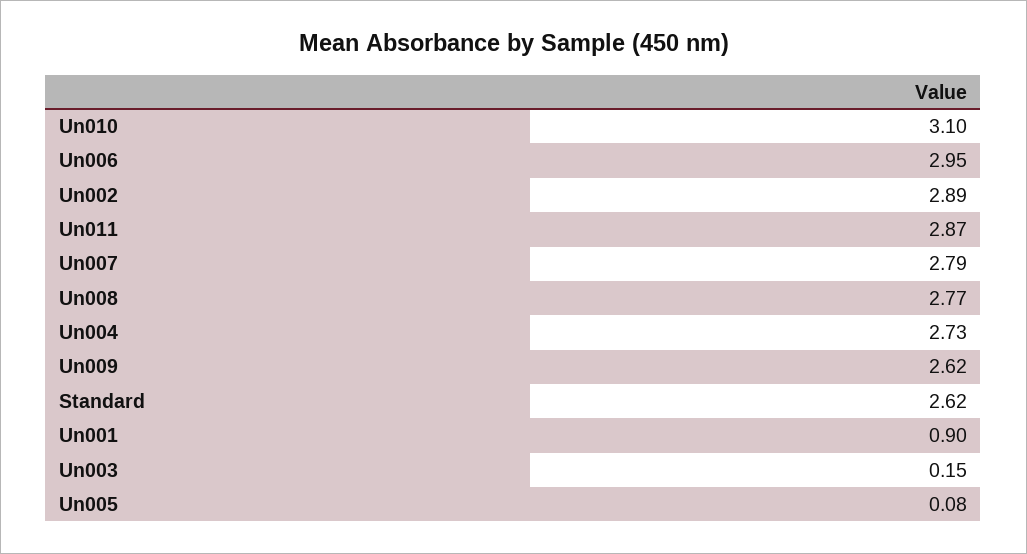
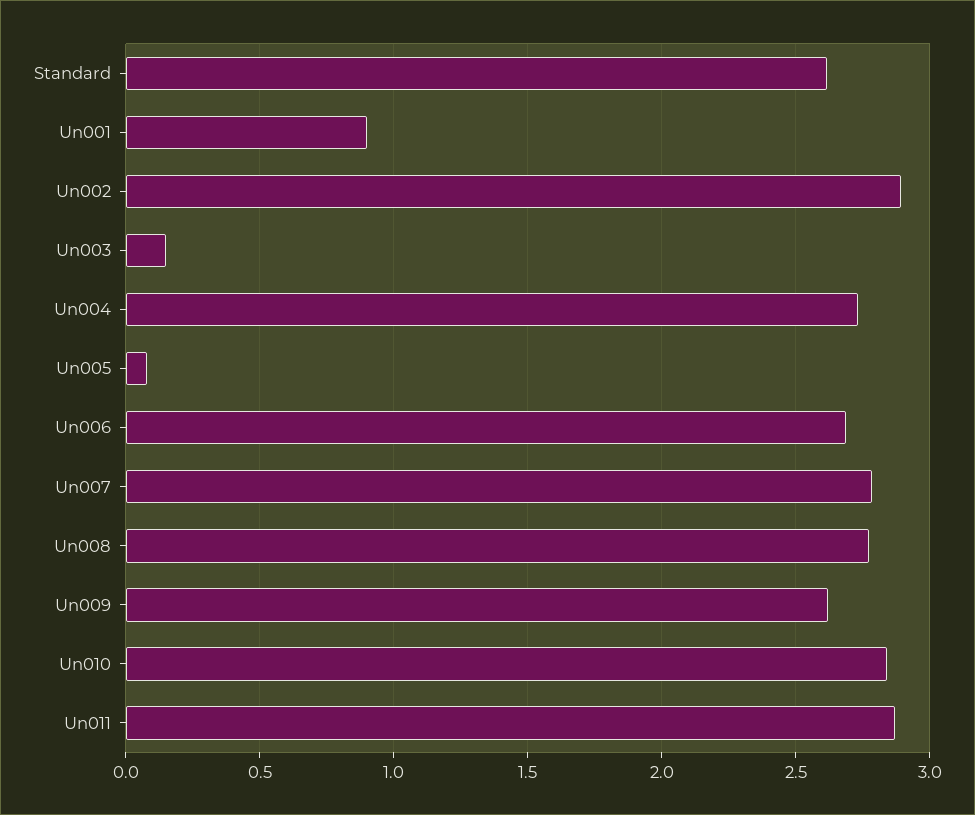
  {
-   "Un010": 3.1,
+   "Un010": 2.85,
-   "Un006": 2.95,
+   "Un006": 2.7,
    "Un002": 2.89,
    "Un011": 2.87,
    "Un007": 2.79,
    "Un008": 2.77,
    "Un004": 2.73,
    "Un009": 2.62,
    "Standard": 2.62,
    "Un001": 0.9,
    "Un003": 0.15,
    "Un005": 0.08
  }

